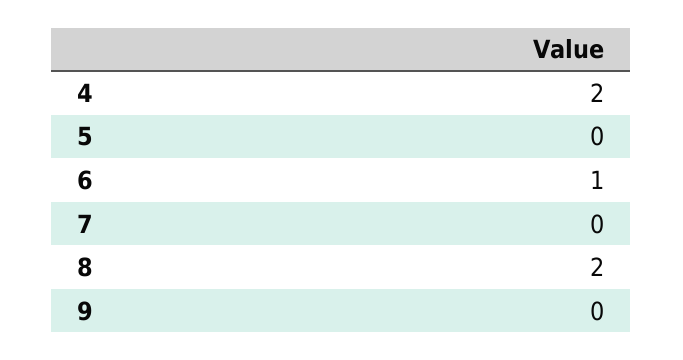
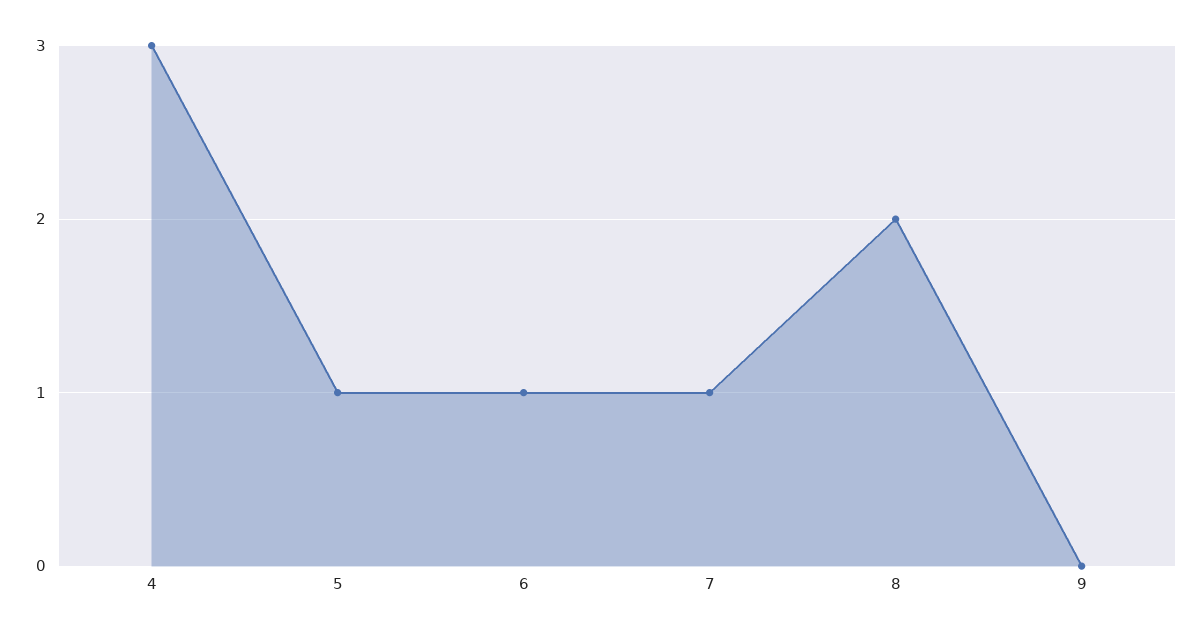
  {
-   "4": 2,
+   "4": 3,
-   "5": 0,
+   "5": 1,
    "6": 1,
-   "7": 0,
+   "7": 1,
    "8": 2,
    "9": 0
  }

